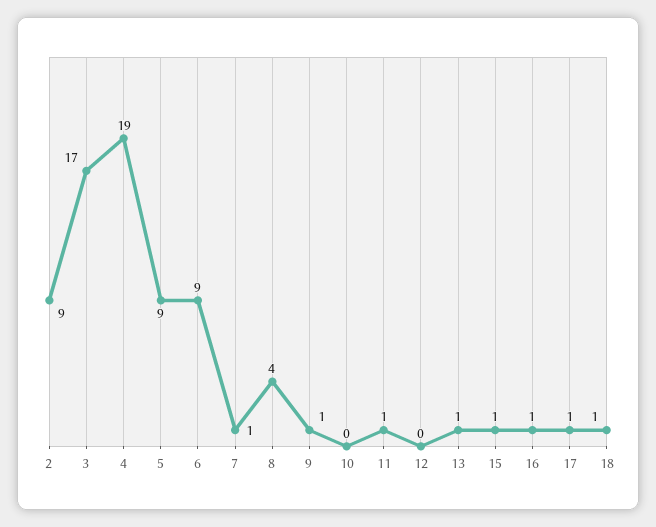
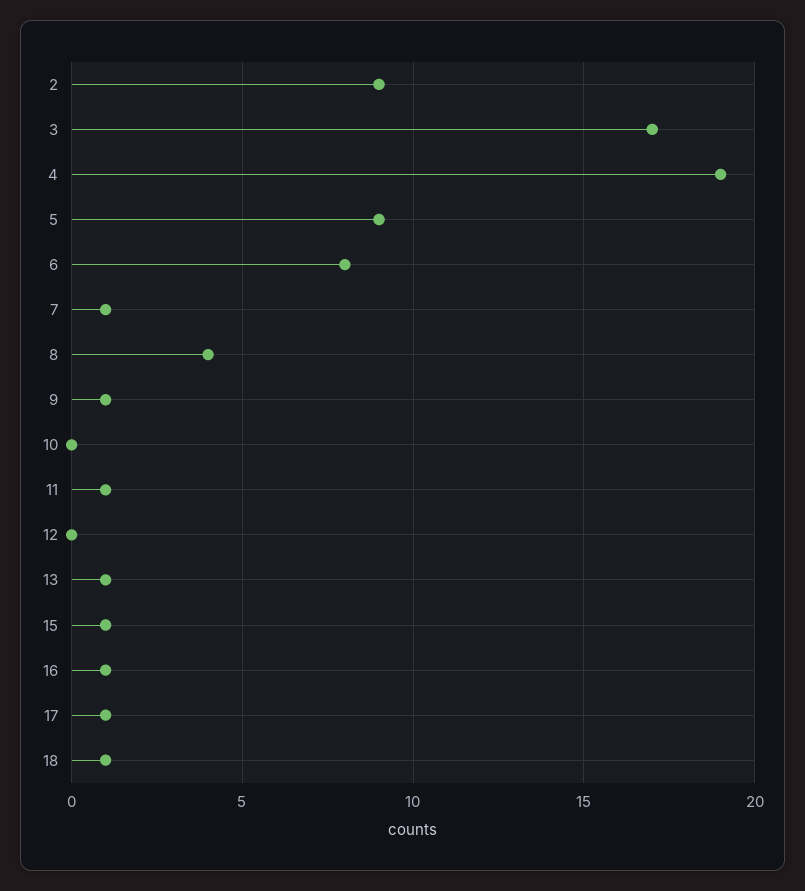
  {
    "2": 9,
    "3": 17,
    "4": 19,
    "5": 9,
-   "6": 9,
+   "6": 8,
    "7": 1,
    "8": 4,
    "9": 1,
    "10": 0,
    "11": 1,
    "12": 0,
    "13": 1,
    "15": 1,
    "16": 1,
    "17": 1,
    "18": 1
  }

